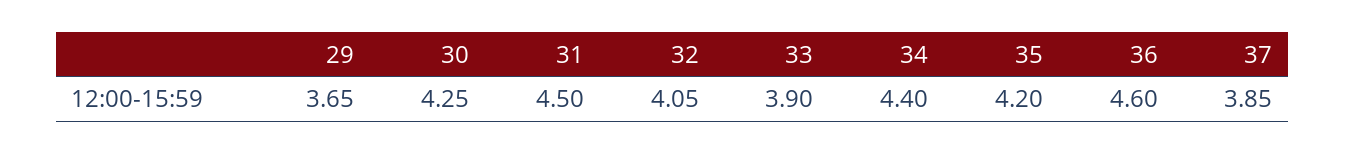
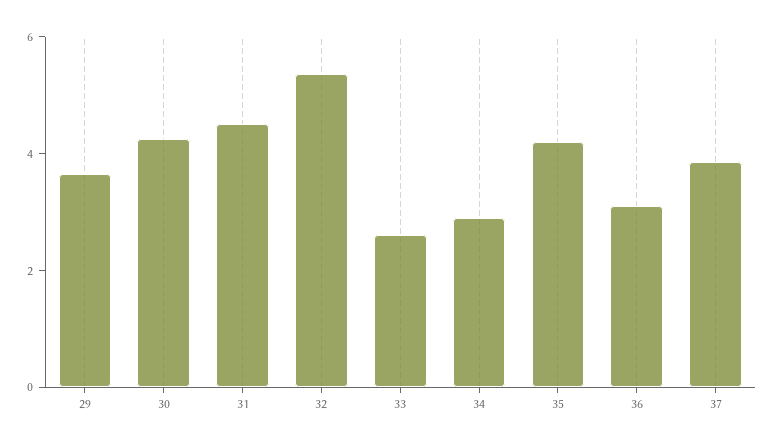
  {
    "29": 3.65,
    "30": 4.25,
    "31": 4.5,
-   "32": 4.05,
+   "32": 5.5,
-   "33": 3.9,
+   "33": 2.5,
-   "34": 4.4,
+   "34": 3,
    "35": 4.2,
-   "36": 4.6,
+   "36": 3,
    "37": 3.85
  }

